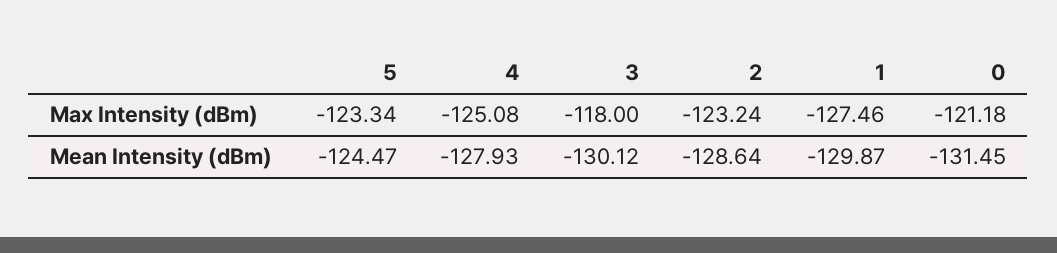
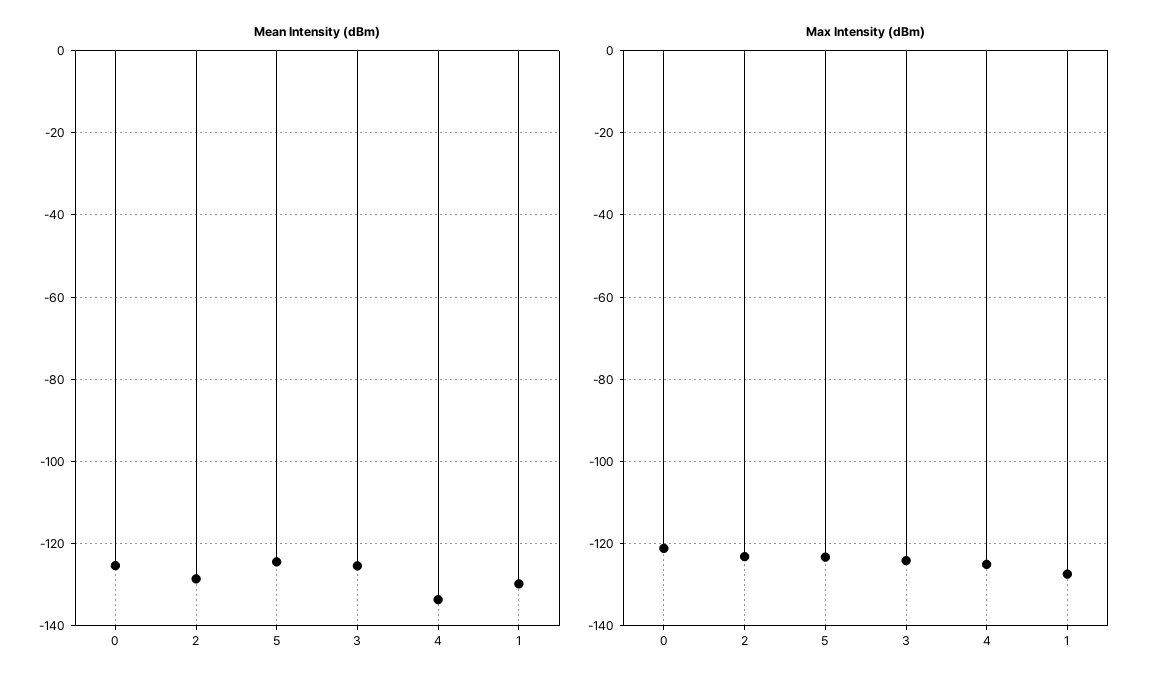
  {
    "Max Intensity (dBm)": {
      "5": -123.34,
      "4": -125.08,
-     "3": -118,
+     "3": -124,
      "2": -123.24,
      "1": -127.46,
      "0": -121.18
    },
    "Mean Intensity (dBm)": {
      "5": -124.47,
-     "4": -127.93,
+     "4": -134,
-     "3": -130.12,
+     "3": -126,
      "2": -128.64,
      "1": -129.87,
-     "0": -131.45
+     "0": -126
    }
  }

